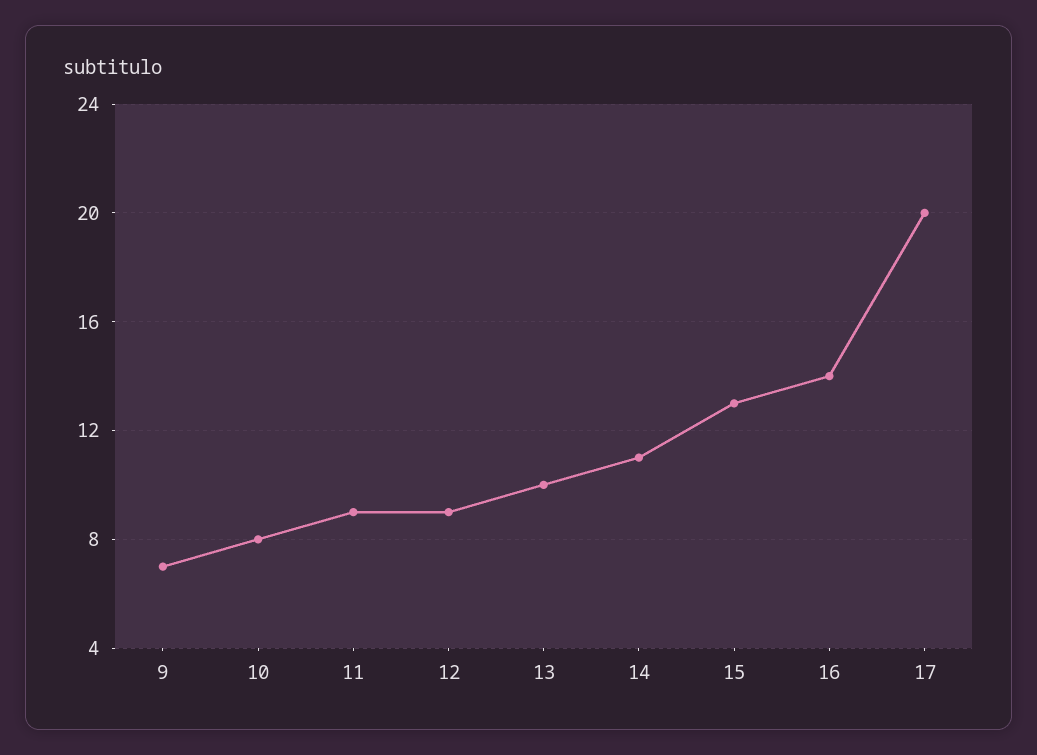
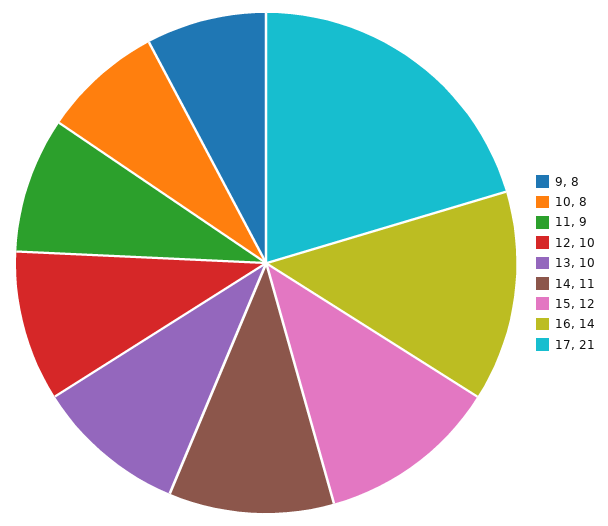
  {
-   "9": 7,
+   "9": 8,
    "10": 8,
    "11": 9,
-   "12": 9,
+   "12": 10,
    "13": 10,
    "14": 11,
-   "15": 13,
+   "15": 12,
    "16": 14,
-   "17": 20
+   "17": 21
  }

